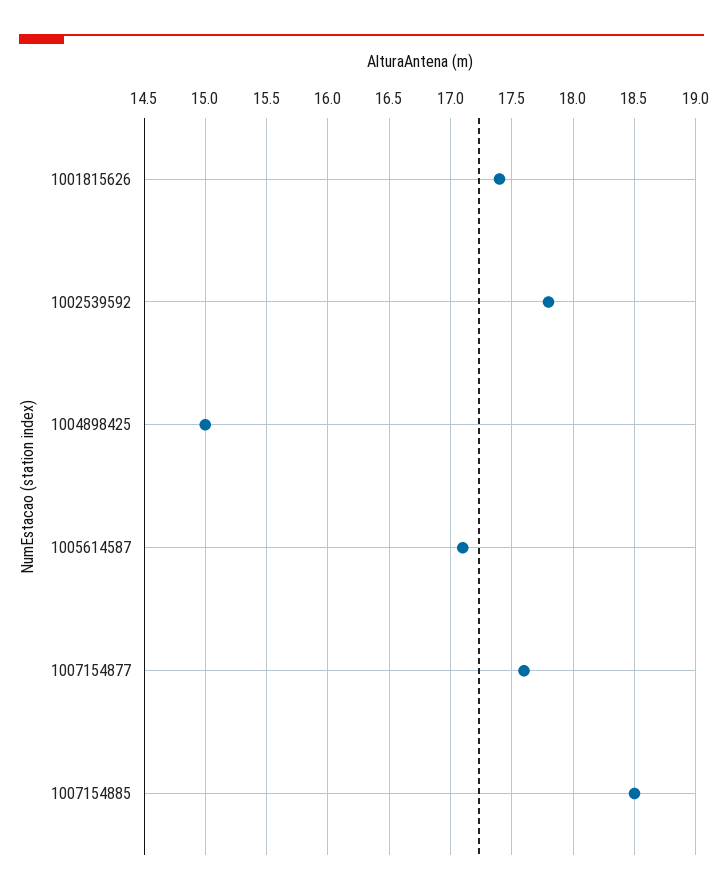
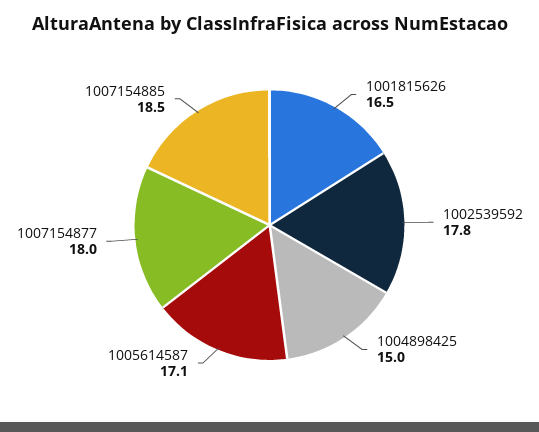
  {
-   "1001815626": 17.4,
+   "1001815626": 16.5,
    "1002539592": 17.8,
    "1004898425": 15,
    "1005614587": 17.1,
-   "1007154877": 17.6,
+   "1007154877": 18,
    "1007154885": 18.5
  }

